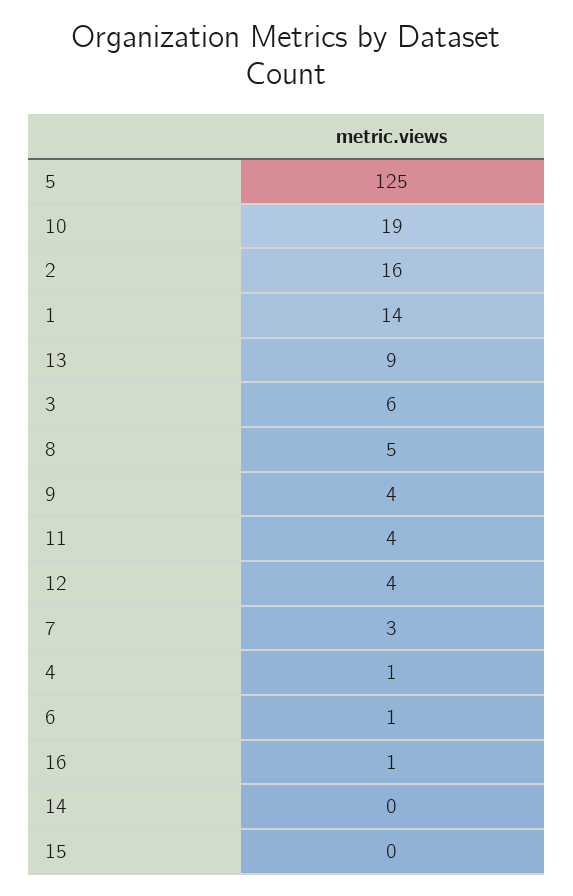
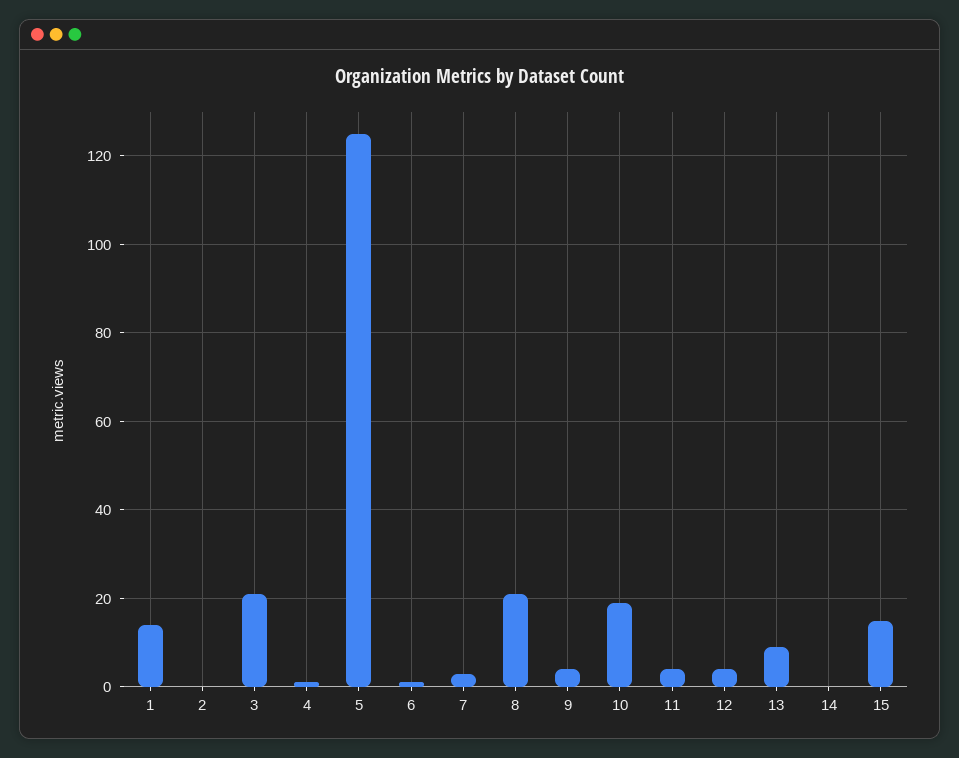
  {
    "5": 125,
    "10": 19,
-   "2": 16,
+   "2": 0,
    "1": 14,
    "13": 9,
-   "3": 6,
+   "3": 20,
-   "8": 5,
+   "8": 20,
    "9": 4,
    "11": 4,
    "12": 4,
    "7": 3,
    "4": 1,
    "6": 1,
-   "16": 1,
    "14": 0,
-   "15": 0
+   "15": 15
  }

